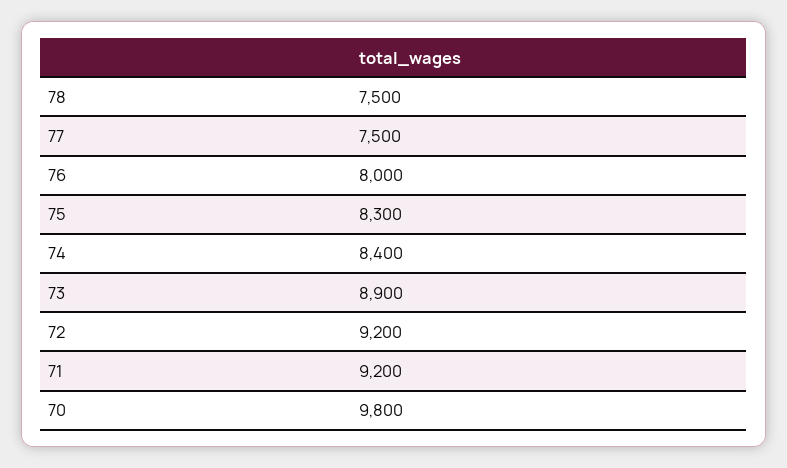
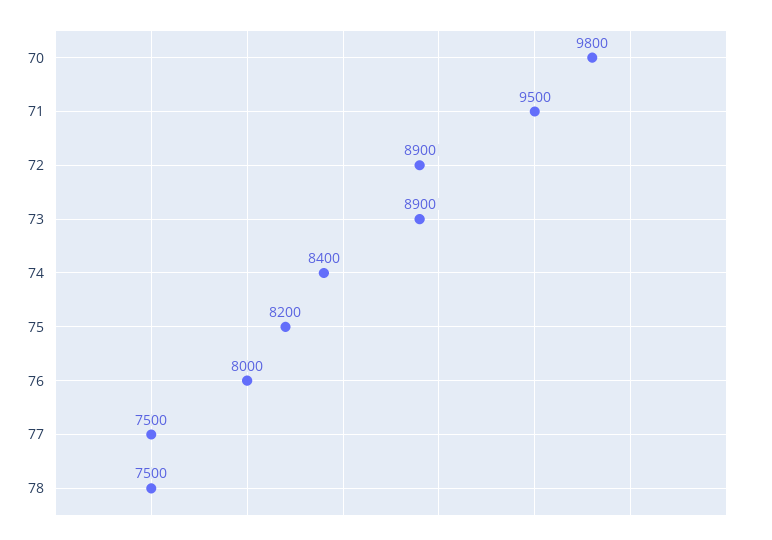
  {
    "78": 7500,
    "77": 7500,
    "76": 8000,
-   "75": 8300,
+   "75": 8200,
    "74": 8400,
    "73": 8900,
-   "72": 9200,
+   "72": 8900,
-   "71": 9200,
+   "71": 9500,
    "70": 9800
  }

